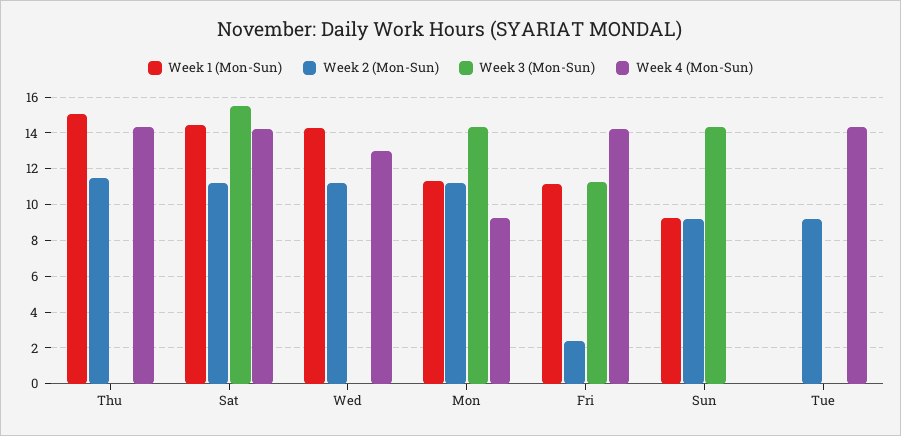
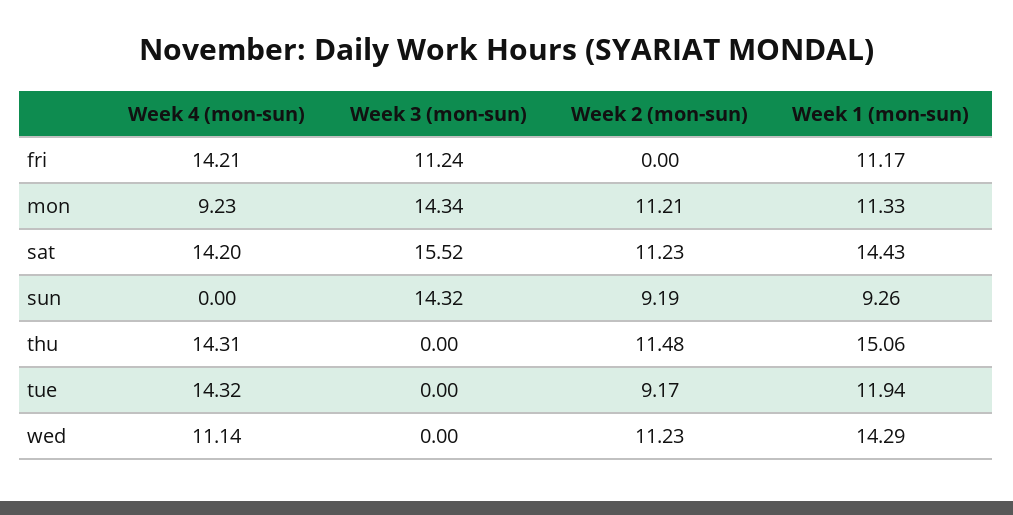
  {
    "Week 1 (Mon-Sun)": {
      "Thu": 15.06,
      "Sat": 14.43,
      "Wed": 14.29,
      "Mon": 11.33,
      "Fri": 11.17,
      "Sun": 9.26,
-     "Tue": 0
+     "Tue": 11.94
    },
    "Week 2 (Mon-Sun)": {
      "Thu": 11.48,
      "Sat": 11.23,
      "Wed": 11.23,
      "Mon": 11.21,
-     "Fri": 2.5,
+     "Fri": 0,
      "Sun": 9.19,
      "Tue": 9.17
    },
    "Week 3 (Mon-Sun)": {
      "Thu": 0,
      "Sat": 15.52,
      "Wed": 0,
      "Mon": 14.34,
      "Fri": 11.24,
      "Sun": 14.32,
      "Tue": 0
    },
    "Week 4 (Mon-Sun)": {
      "Thu": 14.31,
      "Sat": 14.2,
-     "Wed": 13,
+     "Wed": 11.14,
      "Mon": 9.23,
      "Fri": 14.21,
      "Sun": 0,
      "Tue": 14.32
    }
  }

